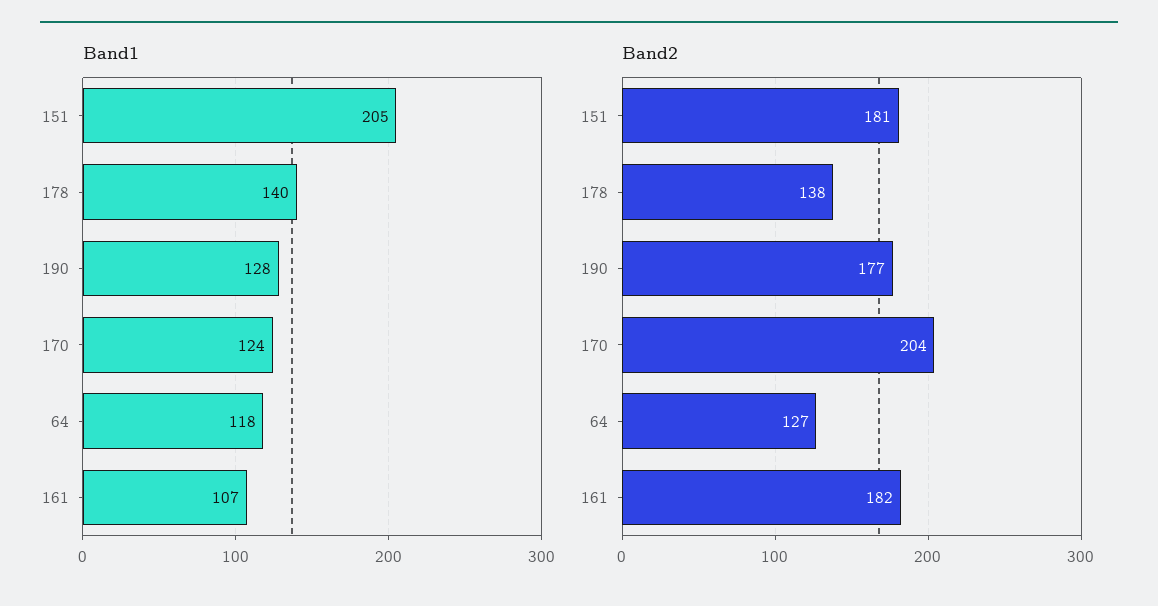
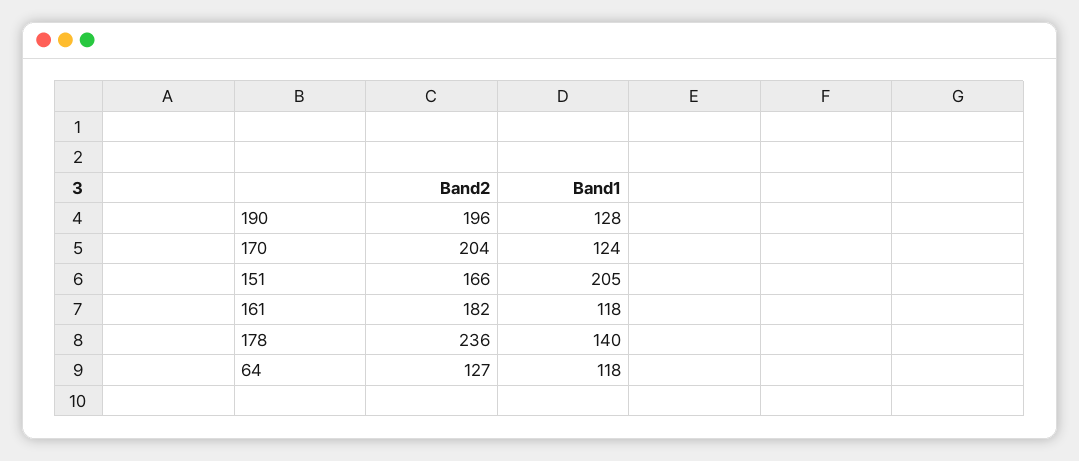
  {
    "Band1": {
      "151": 205,
      "178": 140,
      "190": 128,
      "170": 124,
      "64": 118,
-     "161": 107
+     "161": 118
    },
    "Band2": {
-     "151": 181,
+     "151": 166,
-     "178": 138,
+     "178": 236,
-     "190": 177,
+     "190": 196,
      "170": 204,
      "64": 127,
      "161": 182
    }
  }

